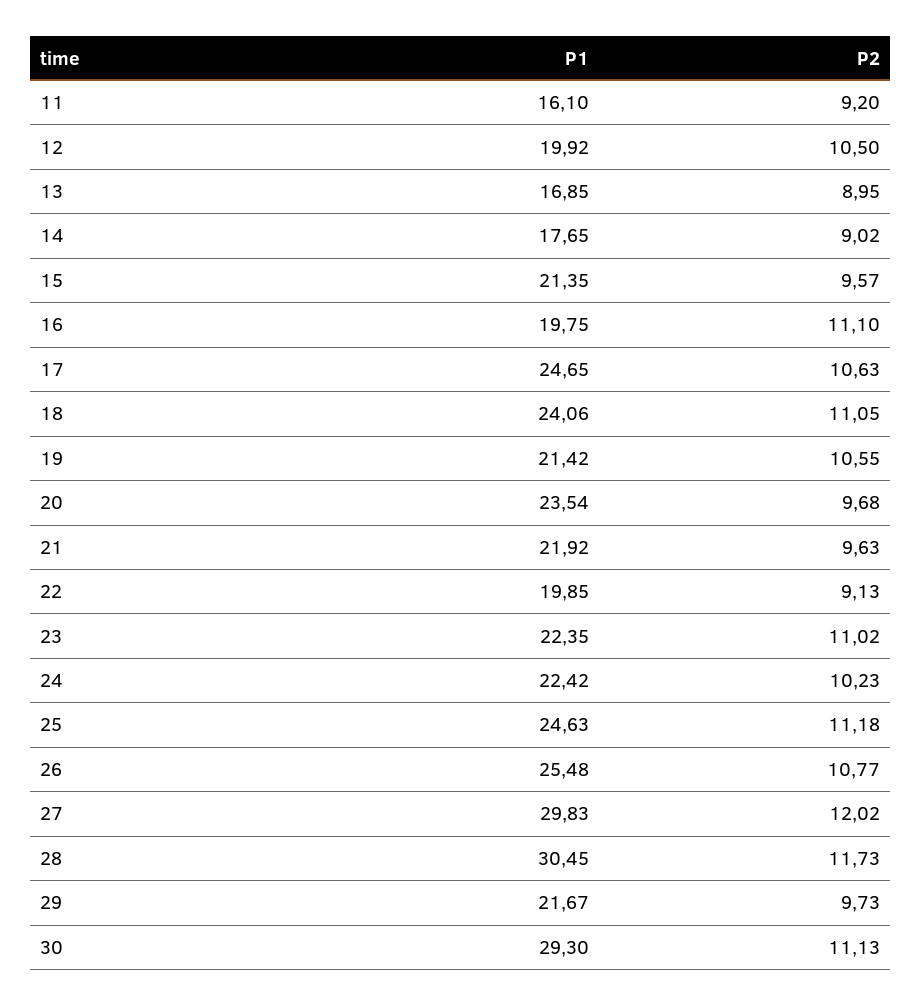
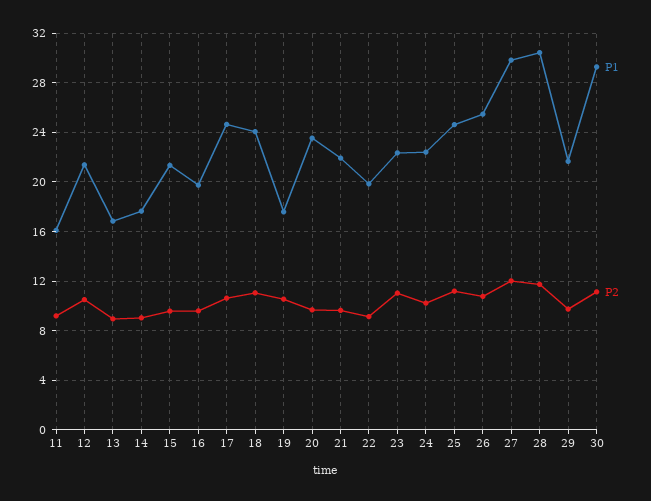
  {
    "P1": {
      "11": 16.1,
-     "12": 19.92,
+     "12": 21.5,
      "13": 16.85,
      "14": 17.65,
      "15": 21.35,
      "16": 19.75,
      "17": 24.65,
      "18": 24.06,
-     "19": 21.42,
+     "19": 17.5,
      "20": 23.54,
      "21": 21.92,
      "22": 19.85,
      "23": 22.35,
      "24": 22.42,
      "25": 24.63,
      "26": 25.48,
      "27": 29.83,
      "28": 30.45,
      "29": 21.67,
      "30": 29.3
    },
    "P2": {
      "11": 9.2,
      "12": 10.5,
      "13": 8.95,
      "14": 9.02,
      "15": 9.57,
-     "16": 11.1,
+     "16": 9.5,
      "17": 10.63,
      "18": 11.05,
      "19": 10.55,
      "20": 9.68,
      "21": 9.63,
      "22": 9.13,
      "23": 11.02,
      "24": 10.23,
      "25": 11.18,
      "26": 10.77,
      "27": 12.02,
      "28": 11.73,
      "29": 9.73,
      "30": 11.13
    }
  }

